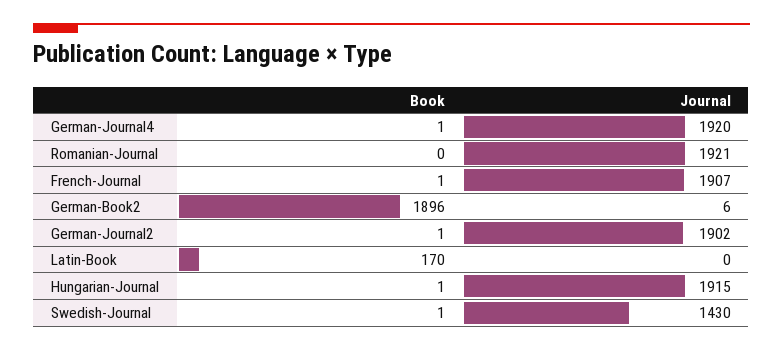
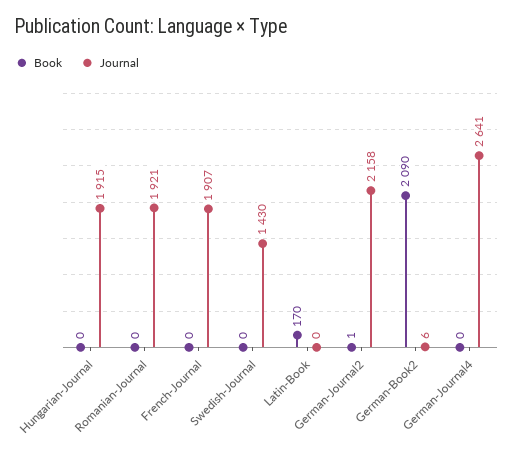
  {
    "Book": {
-     "German-Journal4": 1,
+     "German-Journal4": 0,
      "Romanian-Journal": 0,
-     "French-Journal": 1,
+     "French-Journal": 0,
-     "German-Book2": 1896,
+     "German-Book2": 2090,
      "German-Journal2": 1,
      "Latin-Book": 170,
-     "Hungarian-Journal": 1,
+     "Hungarian-Journal": 0,
-     "Swedish-Journal": 1
+     "Swedish-Journal": 0
    },
    "Journal": {
-     "German-Journal4": 1920,
+     "German-Journal4": 2641,
      "Romanian-Journal": 1921,
      "French-Journal": 1907,
      "German-Book2": 6,
-     "German-Journal2": 1902,
+     "German-Journal2": 2158,
      "Latin-Book": 0,
      "Hungarian-Journal": 1915,
      "Swedish-Journal": 1430
    }
  }

